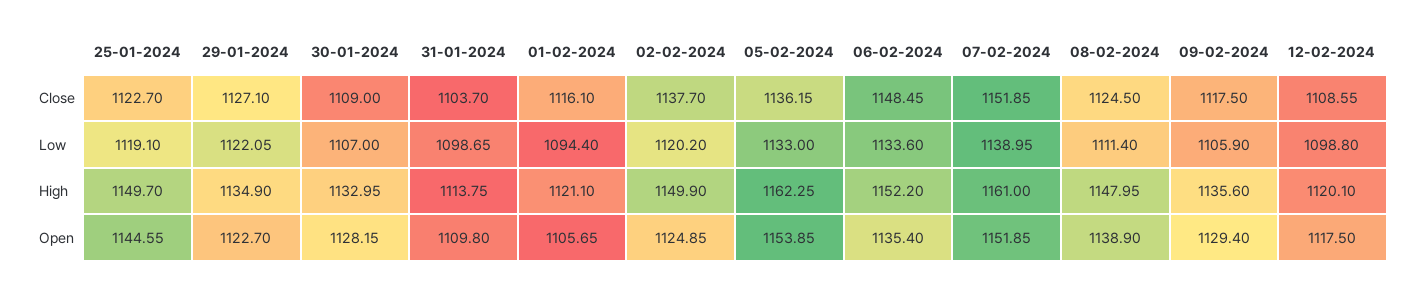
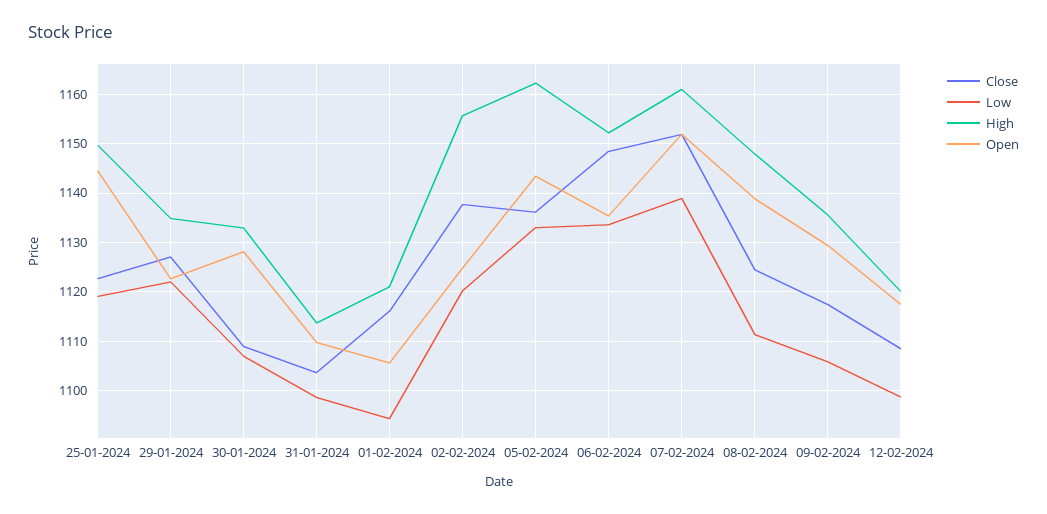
  {
    "Close": {
      "25-01-2024": 1122.7,
      "29-01-2024": 1127.1,
      "30-01-2024": 1109,
      "31-01-2024": 1103.7,
      "01-02-2024": 1116.1,
      "02-02-2024": 1137.7,
      "05-02-2024": 1136.15,
      "06-02-2024": 1148.45,
      "07-02-2024": 1151.85,
      "08-02-2024": 1124.5,
      "09-02-2024": 1117.5,
      "12-02-2024": 1108.55
    },
    "Low": {
      "25-01-2024": 1119.1,
      "29-01-2024": 1122.05,
      "30-01-2024": 1107,
      "31-01-2024": 1098.65,
      "01-02-2024": 1094.4,
      "02-02-2024": 1120.2,
      "05-02-2024": 1133,
      "06-02-2024": 1133.6,
      "07-02-2024": 1138.95,
      "08-02-2024": 1111.4,
      "09-02-2024": 1105.9,
      "12-02-2024": 1098.8
    },
    "High": {
      "25-01-2024": 1149.7,
      "29-01-2024": 1134.9,
      "30-01-2024": 1132.95,
      "31-01-2024": 1113.75,
      "01-02-2024": 1121.1,
-     "02-02-2024": 1149.9,
+     "02-02-2024": 1156,
      "05-02-2024": 1162.25,
      "06-02-2024": 1152.2,
      "07-02-2024": 1161,
      "08-02-2024": 1147.95,
      "09-02-2024": 1135.6,
      "12-02-2024": 1120.1
    },
    "Open": {
      "25-01-2024": 1144.55,
      "29-01-2024": 1122.7,
      "30-01-2024": 1128.15,
      "31-01-2024": 1109.8,
      "01-02-2024": 1105.65,
      "02-02-2024": 1124.85,
-     "05-02-2024": 1153.85,
+     "05-02-2024": 1144,
      "06-02-2024": 1135.4,
      "07-02-2024": 1151.85,
      "08-02-2024": 1138.9,
      "09-02-2024": 1129.4,
      "12-02-2024": 1117.5
    }
  }

